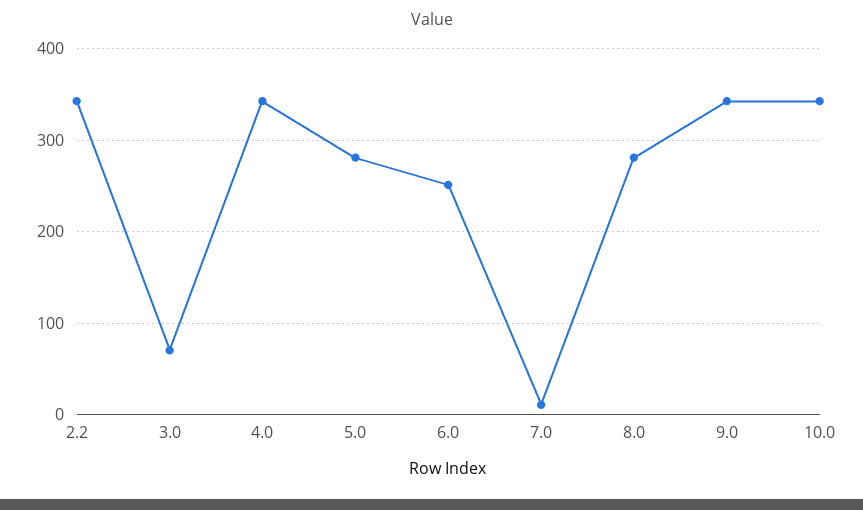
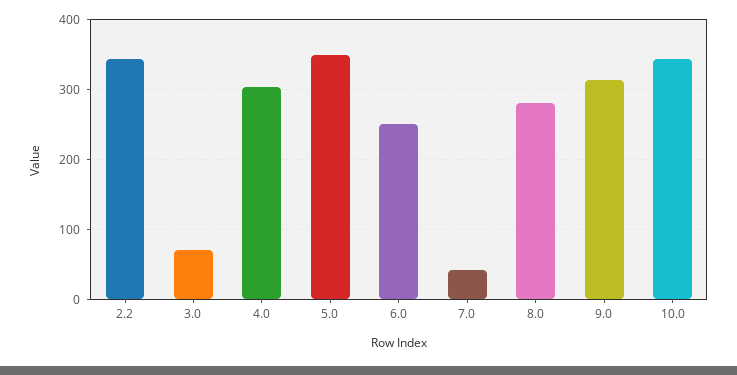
  {
    "2.2": 340,
    "3.0": 70,
-   "4.0": 340,
+   "4.0": 300,
-   "5.0": 280,
+   "5.0": 350,
    "6.0": 250,
-   "7.0": 10,
+   "7.0": 40,
    "8.0": 280,
-   "9.0": 340,
+   "9.0": 310,
    "10.0": 340
  }

